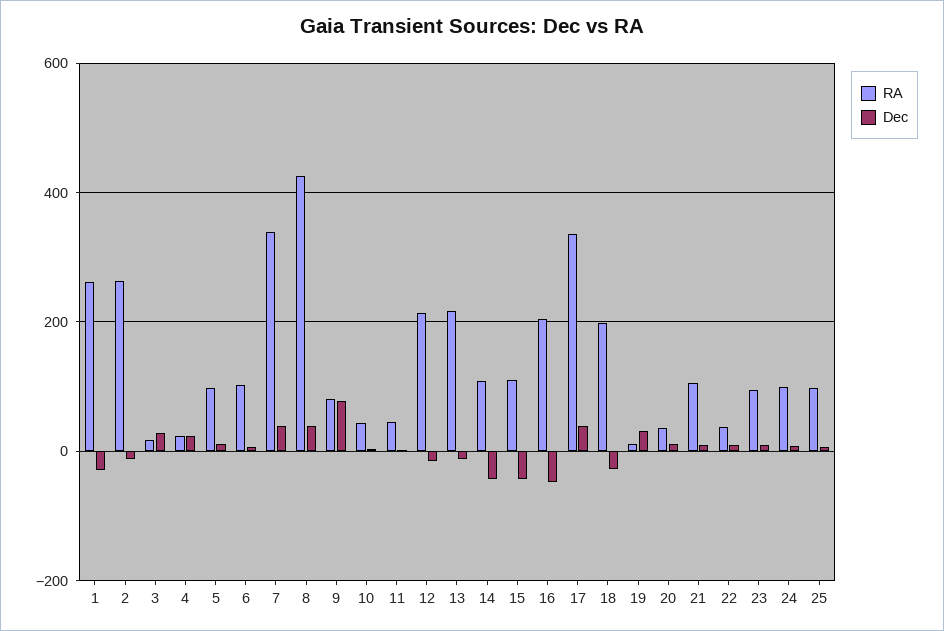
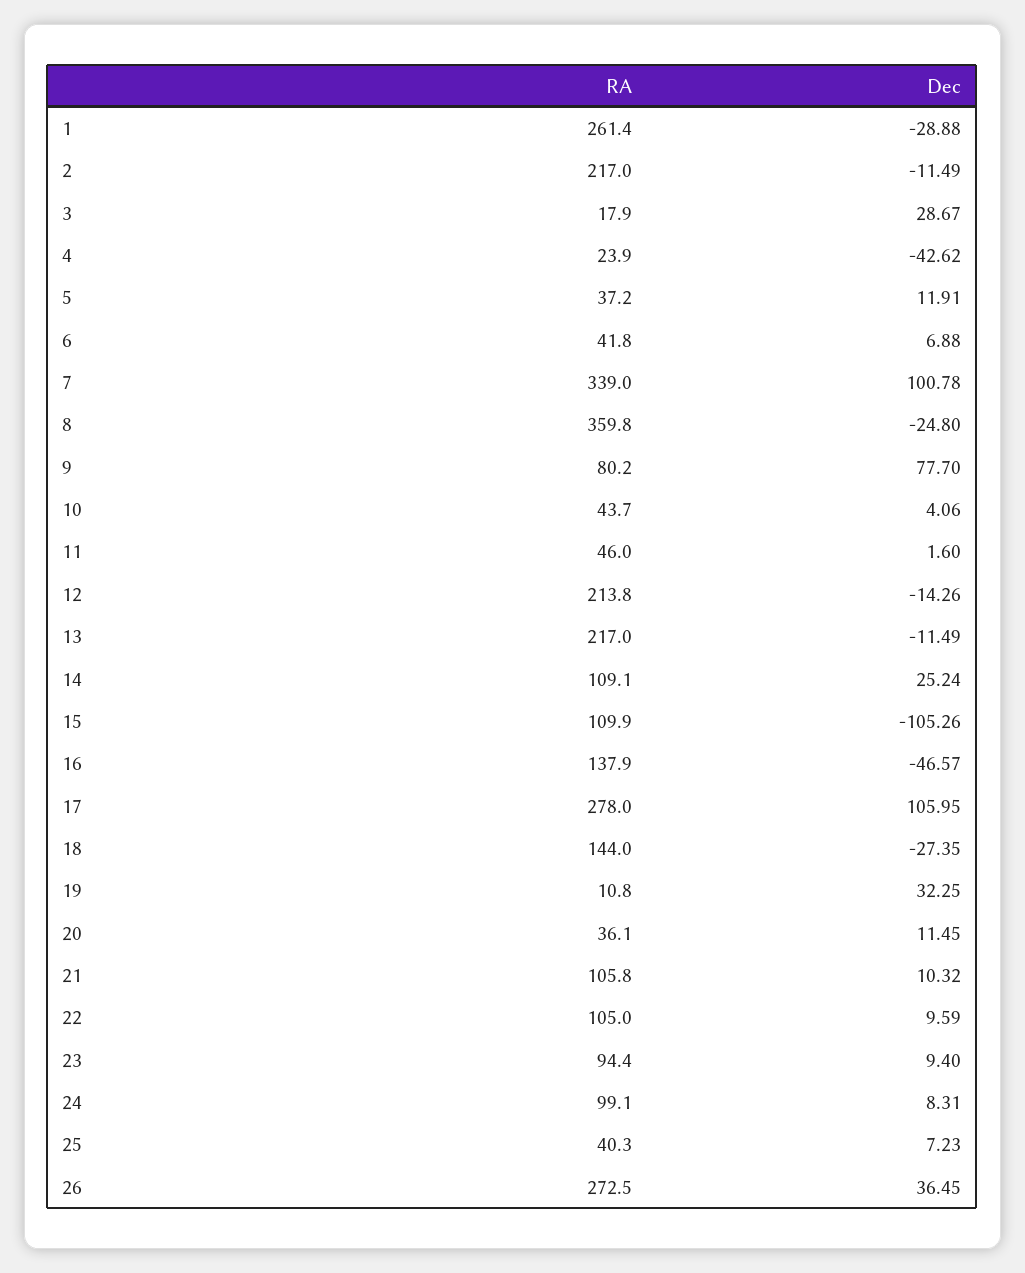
  {
    "RA": {
      "1": 261.4,
-     "2": 260,
+     "2": 217,
      "3": 17.9,
      "4": 23.9,
-     "5": 100,
+     "5": 37.2,
-     "6": 100,
+     "6": 41.8,
      "7": 339,
-     "8": 420,
+     "8": 359.8,
      "9": 80.2,
      "10": 43.7,
      "11": 46,
      "12": 213.8,
      "13": 217,
      "14": 109.1,
      "15": 109.9,
-     "16": 200,
+     "16": 137.9,
-     "17": 340,
+     "17": 278,
-     "18": 200,
+     "18": 144,
      "19": 10.8,
      "20": 36.1,
      "21": 105.8,
-     "22": 40,
+     "22": 105,
      "23": 94.4,
      "24": 99.1,
-     "25": 100
+     "25": 40.3,
+     "26": 272.5
    },
    "Dec": {
      "1": -28.88,
      "2": -11.49,
      "3": 28.67,
-     "4": 20,
+     "4": -42.62,
      "5": 11.91,
      "6": 6.88,
-     "7": 40,
+     "7": 100.78,
-     "8": 40,
+     "8": -24.8,
      "9": 77.7,
      "10": 4.06,
      "11": 1.6,
      "12": -14.26,
      "13": -11.49,
-     "14": -40,
+     "14": 25.24,
-     "15": -40,
+     "15": -105.26,
      "16": -46.57,
-     "17": 40,
+     "17": 105.95,
      "18": -27.35,
      "19": 32.25,
      "20": 11.45,
      "21": 10.32,
      "22": 9.59,
      "23": 9.4,
      "24": 8.31,
-     "25": 7.23
+     "25": 7.23,
+     "26": 36.45
    }
  }

